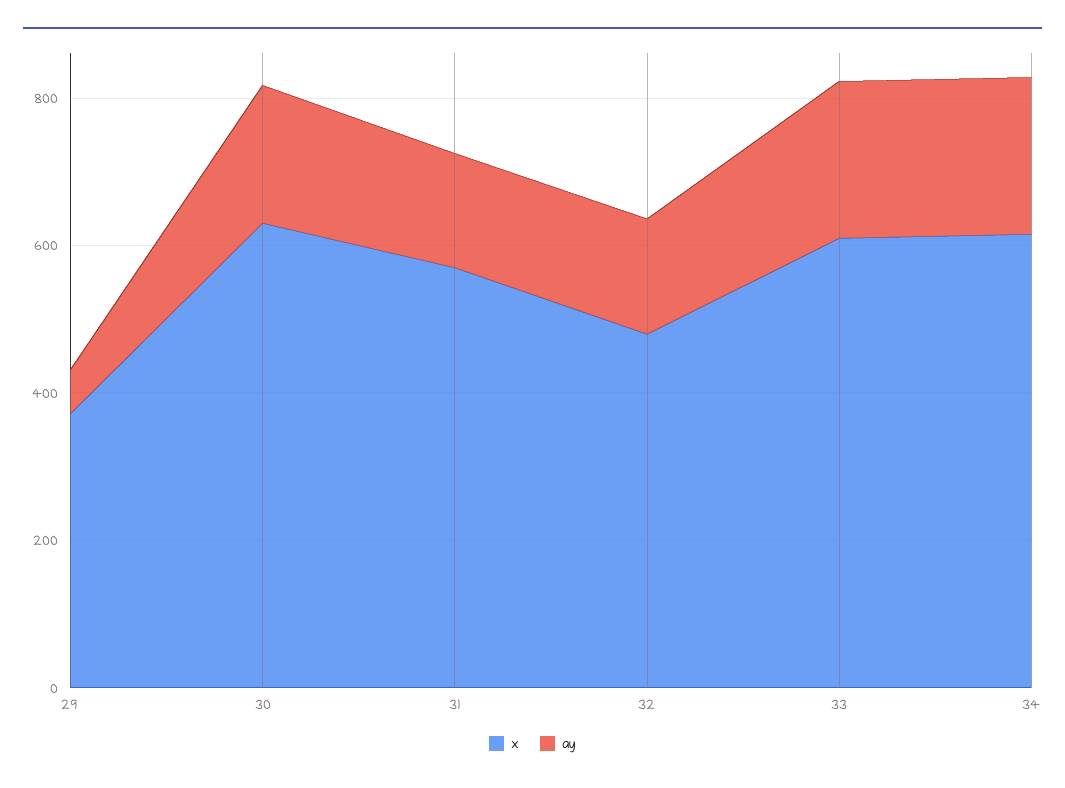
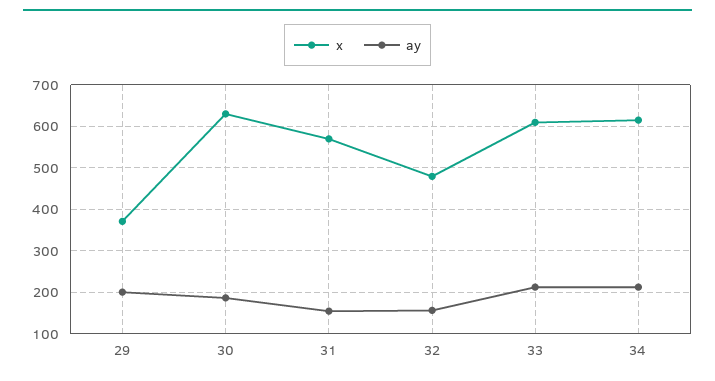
  {
    "x": {
      "29": 380,
      "30": 640,
      "31": 560,
      "32": 480,
      "33": 620,
      "34": 620
    },
    "ay": {
-     "29": 50,
+     "29": 200,
      "30": 180,
      "31": 160,
      "32": 160,
      "33": 220,
      "34": 220
    }
  }

